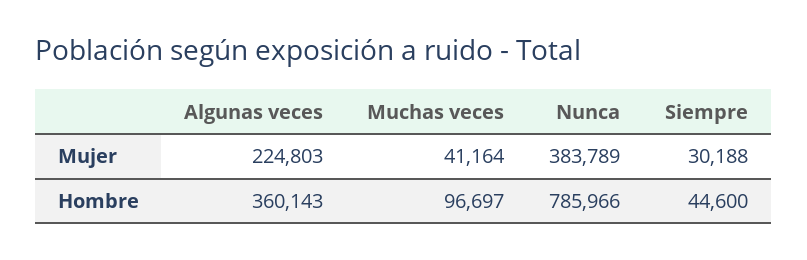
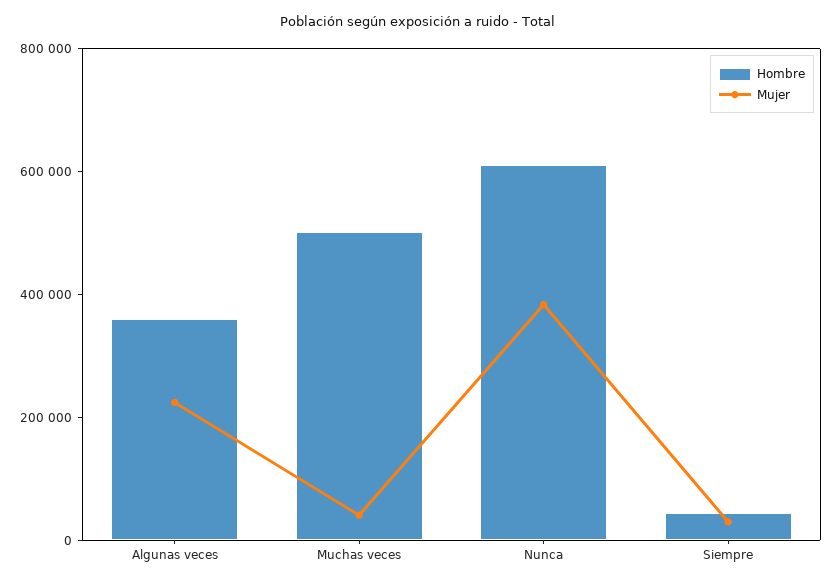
  {
    "Mujer": {
      "Algunas veces": 224803,
      "Muchas veces": 41164,
      "Nunca": 383789,
      "Siempre": 30188
    },
    "Hombre": {
      "Algunas veces": 360143,
-     "Muchas veces": 96697,
+     "Muchas veces": 500000,
-     "Nunca": 785966,
+     "Nunca": 600000,
      "Siempre": 44600
    }
  }

